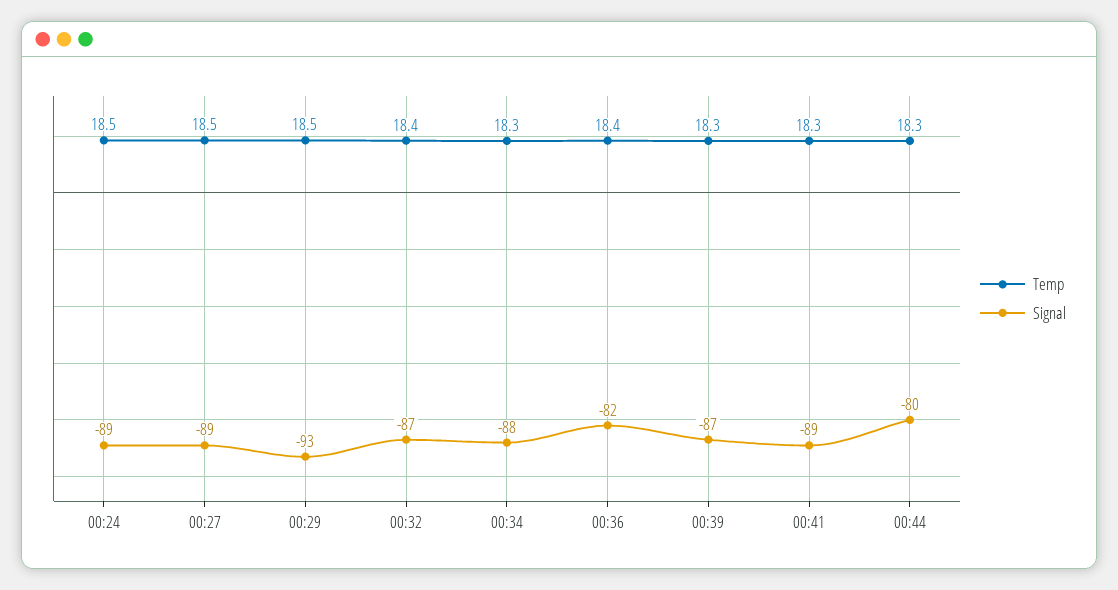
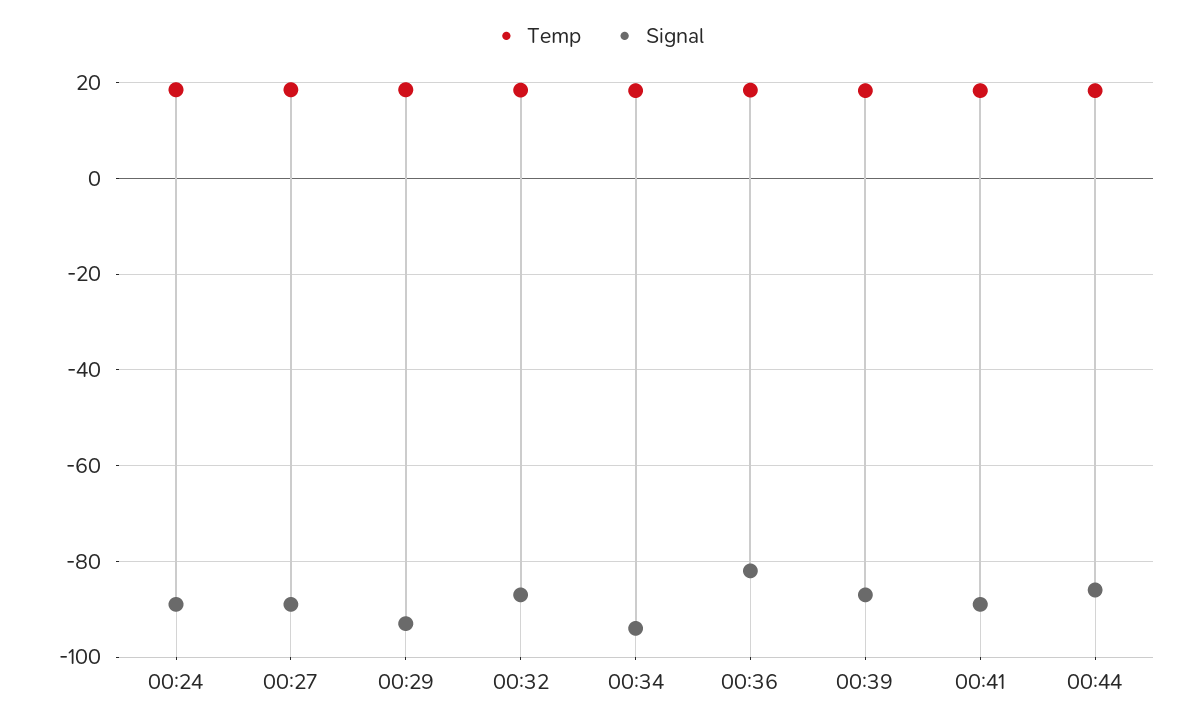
  {
    "Temp": {
      "00:24": 18.5,
      "00:27": 18.5,
      "00:29": 18.5,
      "00:32": 18.4,
      "00:34": 18.3,
      "00:36": 18.4,
      "00:39": 18.3,
      "00:41": 18.3,
      "00:44": 18.3
    },
    "Signal": {
      "00:24": -89,
      "00:27": -89,
      "00:29": -93,
      "00:32": -87,
-     "00:34": -88,
+     "00:34": -94,
      "00:36": -82,
      "00:39": -87,
      "00:41": -89,
-     "00:44": -80
+     "00:44": -86
    }
  }

